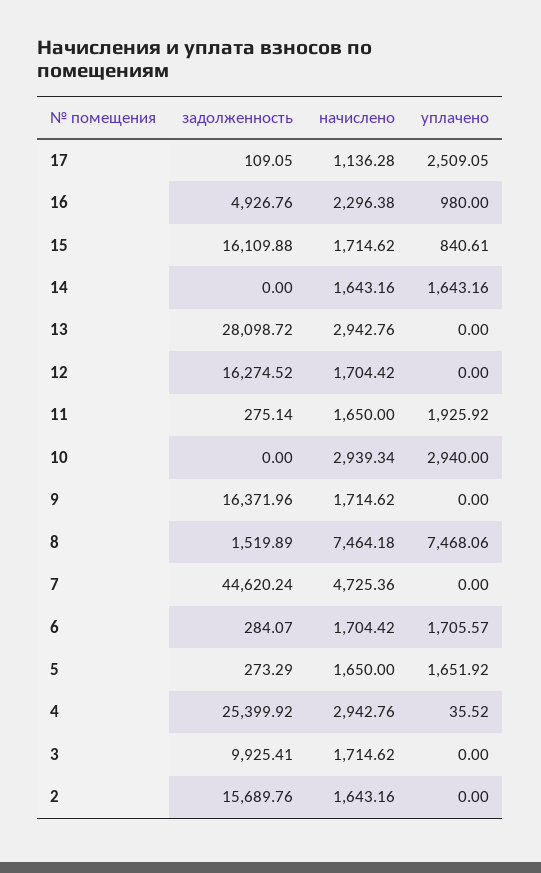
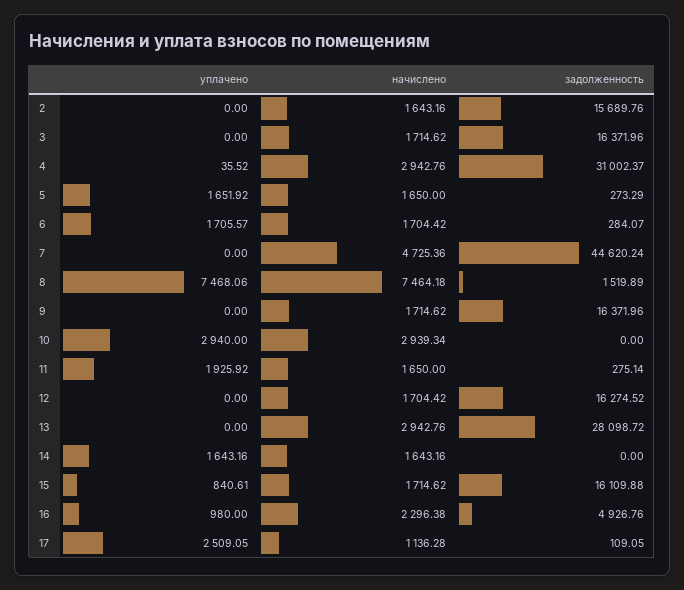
  {
    "задолженность": {
      "17": 109.05,
      "16": 4926.76,
      "15": 16109.88,
      "14": 0,
      "13": 28098.72,
      "12": 16274.52,
      "11": 275.14,
      "10": 0,
      "9": 16371.96,
      "8": 1519.89,
      "7": 44620.24,
      "6": 284.07,
      "5": 273.29,
-     "4": 25399.92,
+     "4": 31002.37,
-     "3": 9925.41,
+     "3": 16371.96,
      "2": 15689.76
    },
    "начислено": {
      "17": 1136.28,
      "16": 2296.38,
      "15": 1714.62,
      "14": 1643.16,
      "13": 2942.76,
      "12": 1704.42,
      "11": 1650,
      "10": 2939.34,
      "9": 1714.62,
      "8": 7464.18,
      "7": 4725.36,
      "6": 1704.42,
      "5": 1650,
      "4": 2942.76,
      "3": 1714.62,
      "2": 1643.16
    },
    "уплачено": {
      "17": 2509.05,
      "16": 980,
      "15": 840.61,
      "14": 1643.16,
      "13": 0,
      "12": 0,
      "11": 1925.92,
      "10": 2940,
      "9": 0,
      "8": 7468.06,
      "7": 0,
      "6": 1705.57,
      "5": 1651.92,
      "4": 35.52,
      "3": 0,
      "2": 0
    }
  }

